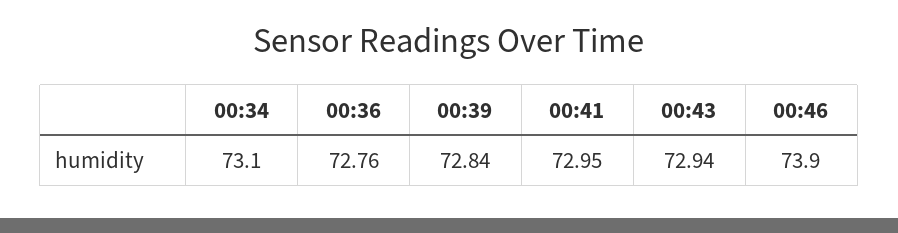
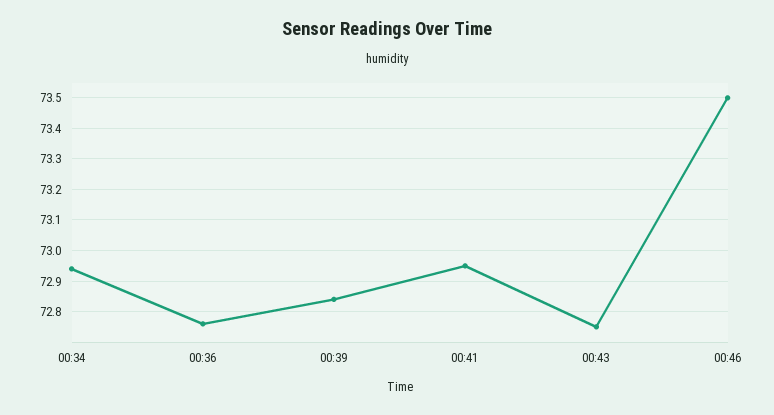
  {
-   "00:34": 73.1,
+   "00:34": 72.95,
    "00:36": 72.76,
    "00:39": 72.84,
    "00:41": 72.95,
-   "00:43": 72.94,
+   "00:43": 72.75,
-   "00:46": 73.9
+   "00:46": 73.5
  }

